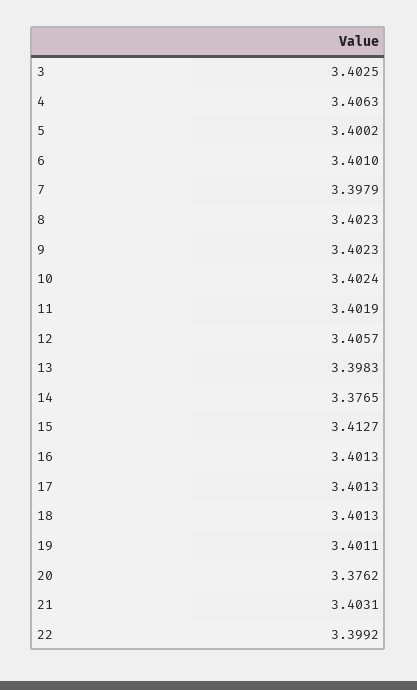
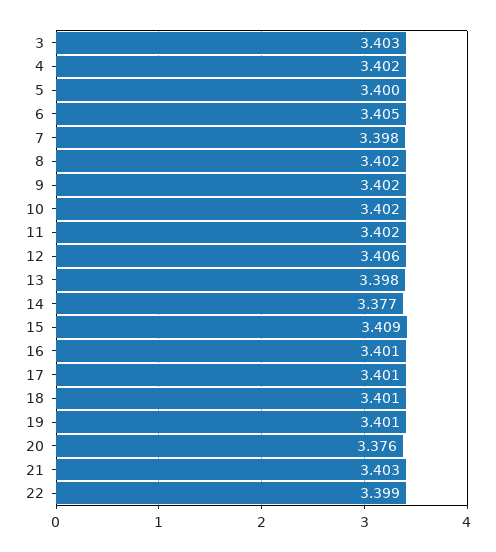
  {
    "3": 3.4025,
-   "4": 3.4063,
+   "4": 3.402,
    "5": 3.4002,
-   "6": 3.401,
+   "6": 3.405,
    "7": 3.3979,
    "8": 3.4023,
    "9": 3.4023,
    "10": 3.4024,
    "11": 3.4019,
    "12": 3.4057,
    "13": 3.3983,
    "14": 3.3765,
-   "15": 3.4127,
+   "15": 3.409,
    "16": 3.4013,
    "17": 3.4013,
    "18": 3.4013,
    "19": 3.4011,
    "20": 3.3762,
    "21": 3.4031,
    "22": 3.3992
  }

